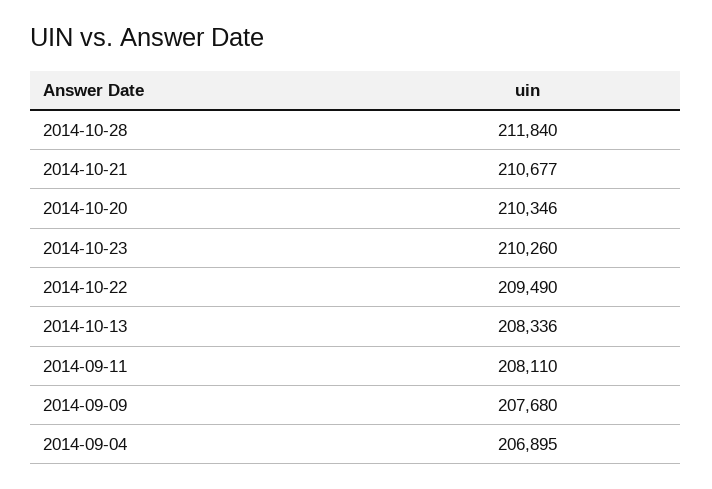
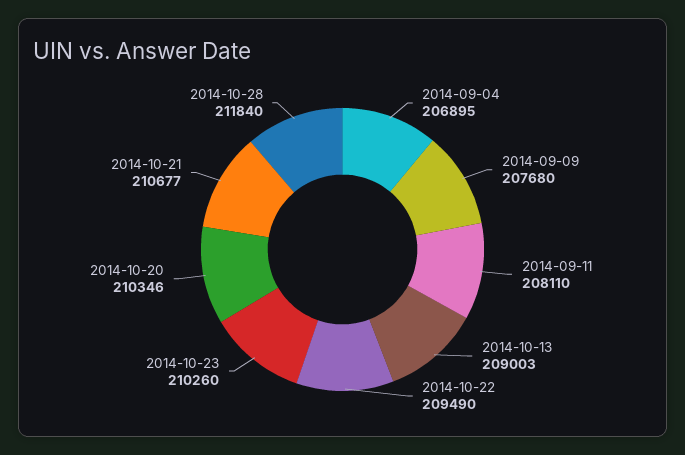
  {
    "2014-10-28": 211840,
    "2014-10-21": 210677,
    "2014-10-20": 210346,
    "2014-10-23": 210260,
    "2014-10-22": 209490,
-   "2014-10-13": 208336,
+   "2014-10-13": 209003,
    "2014-09-11": 208110,
    "2014-09-09": 207680,
    "2014-09-04": 206895
  }

